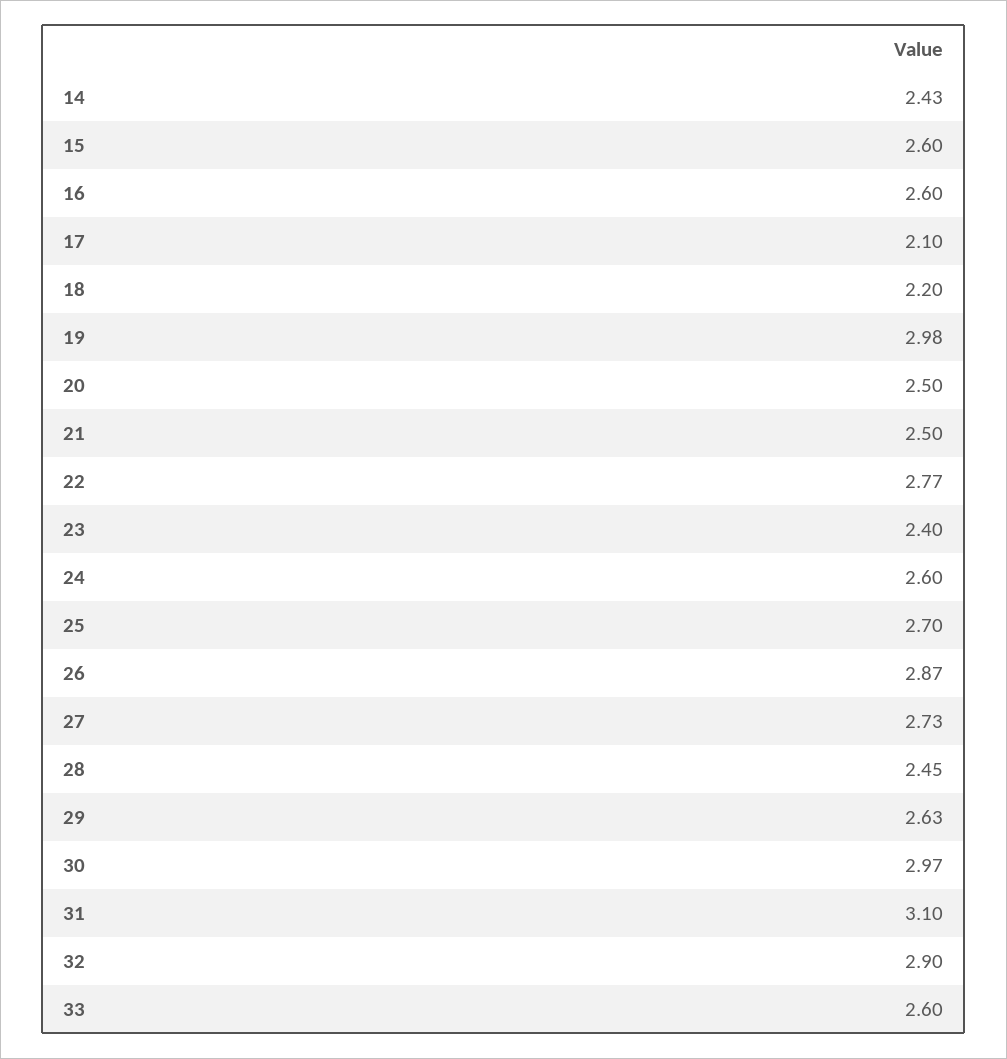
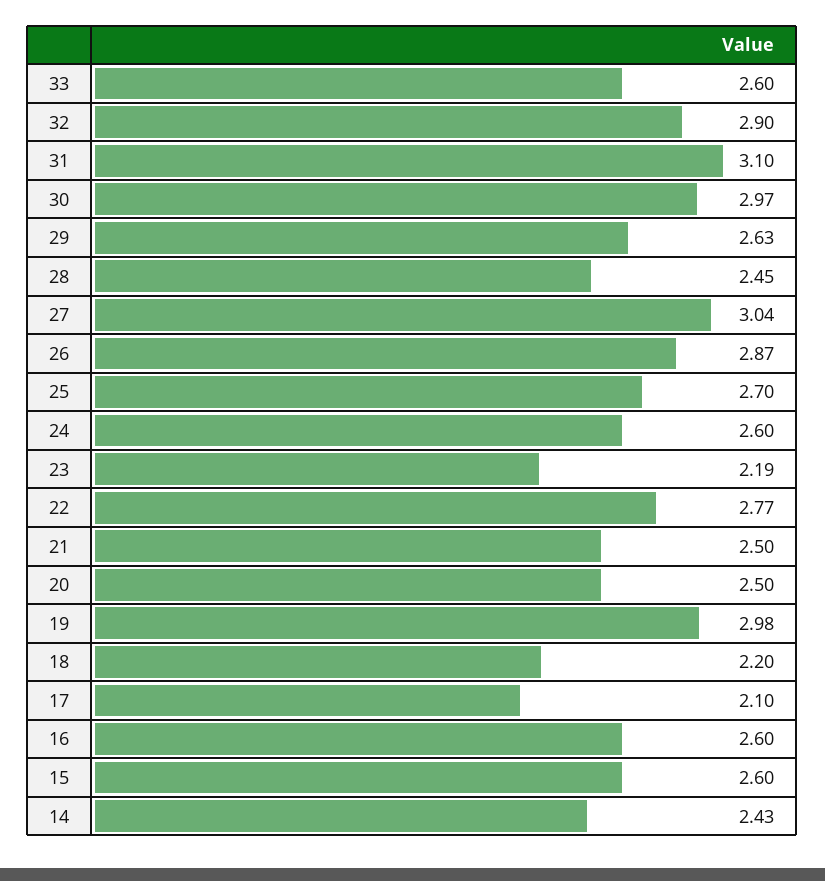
  {
    "14": 2.43,
    "15": 2.6,
    "16": 2.6,
    "17": 2.1,
    "18": 2.2,
    "19": 2.98,
    "20": 2.5,
    "21": 2.5,
    "22": 2.77,
-   "23": 2.4,
+   "23": 2.19,
    "24": 2.6,
    "25": 2.7,
    "26": 2.87,
-   "27": 2.73,
+   "27": 3.04,
    "28": 2.45,
    "29": 2.63,
    "30": 2.97,
    "31": 3.1,
    "32": 2.9,
    "33": 2.6
  }

